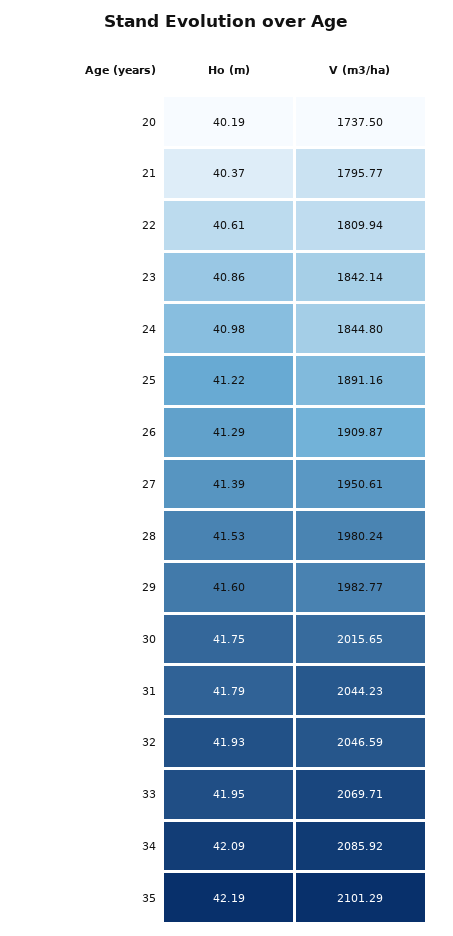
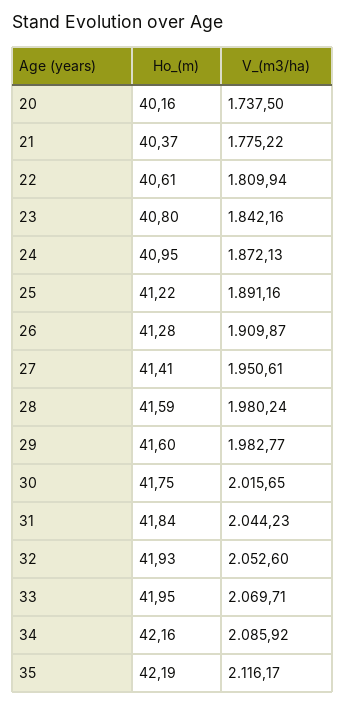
  {
    "Ho (m)": {
-     "20": 40.19,
+     "20": 40.16,
      "21": 40.37,
      "22": 40.61,
-     "23": 40.86,
+     "23": 40.8,
-     "24": 40.98,
+     "24": 40.95,
      "25": 41.22,
-     "26": 41.29,
+     "26": 41.28,
-     "27": 41.39,
+     "27": 41.41,
-     "28": 41.53,
+     "28": 41.59,
      "29": 41.6,
      "30": 41.75,
-     "31": 41.79,
+     "31": 41.84,
      "32": 41.93,
      "33": 41.95,
-     "34": 42.09,
+     "34": 42.16,
      "35": 42.19
    },
    "V (m3/ha)": {
      "20": 1737.5,
-     "21": 1795.77,
+     "21": 1775.22,
      "22": 1809.94,
-     "23": 1842.14,
+     "23": 1842.16,
-     "24": 1844.8,
+     "24": 1872.13,
      "25": 1891.16,
      "26": 1909.87,
      "27": 1950.61,
      "28": 1980.24,
      "29": 1982.77,
      "30": 2015.65,
      "31": 2044.23,
-     "32": 2046.59,
+     "32": 2052.6,
      "33": 2069.71,
      "34": 2085.92,
-     "35": 2101.29
+     "35": 2116.17
    }
  }

